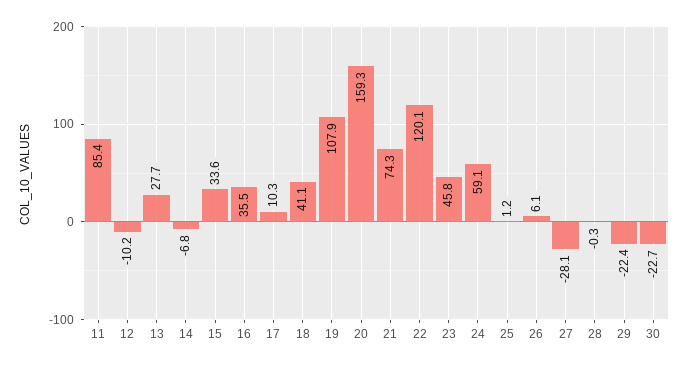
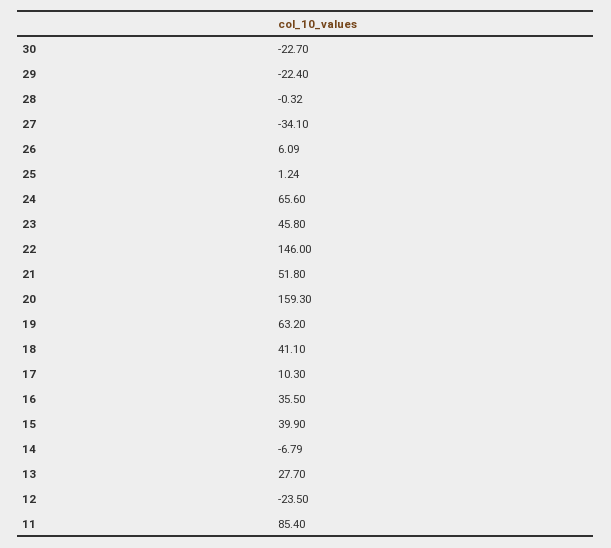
  {
    "11": 85.4,
-   "12": -10.2,
+   "12": -23.5,
    "13": 27.7,
    "14": -6.79,
-   "15": 33.6,
+   "15": 39.9,
    "16": 35.5,
    "17": 10.3,
    "18": 41.1,
-   "19": 107.9,
+   "19": 63.2,
    "20": 159.3,
-   "21": 74.3,
+   "21": 51.8,
-   "22": 120.1,
+   "22": 146,
    "23": 45.8,
-   "24": 59.1,
+   "24": 65.6,
    "25": 1.24,
    "26": 6.09,
-   "27": -28.1,
+   "27": -34.1,
    "28": -0.32,
    "29": -22.4,
    "30": -22.7
  }

